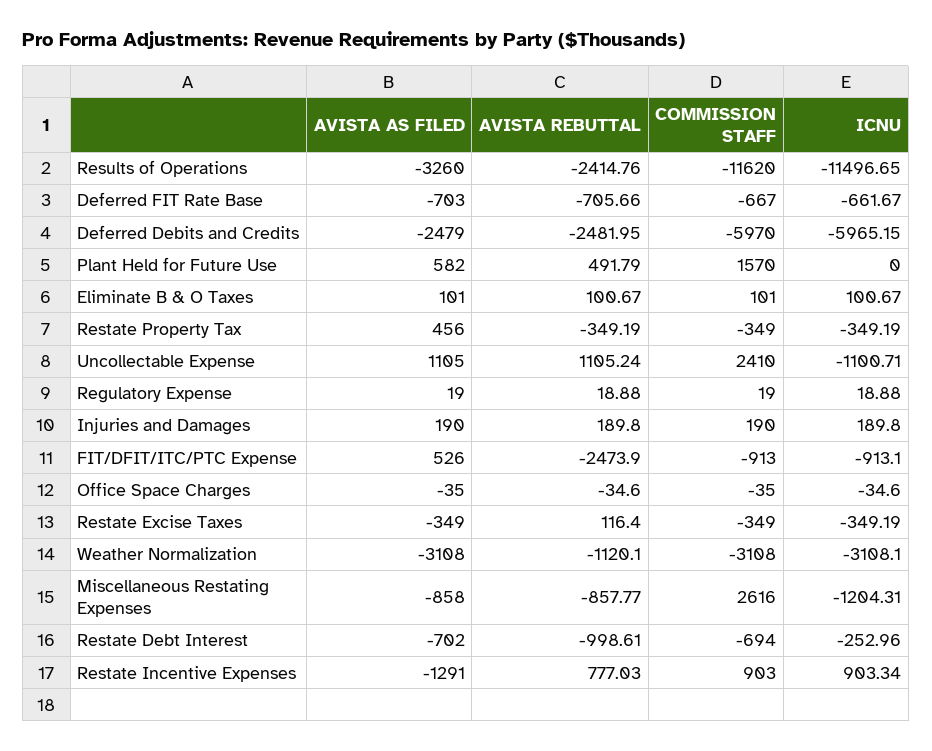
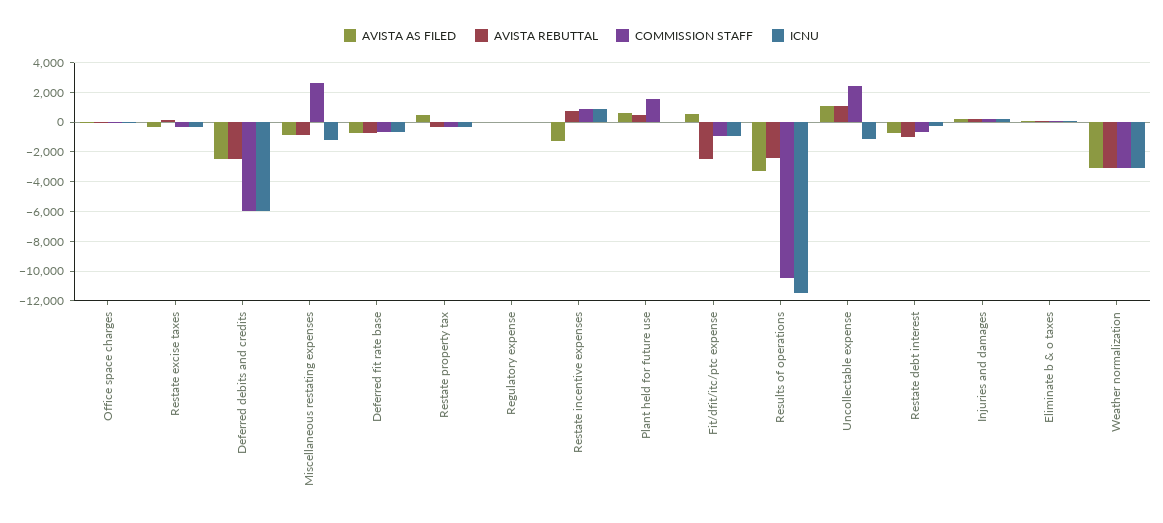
  {
    "AVISTA AS FILED": {
      "Results of Operations": -3260,
      "Deferred FIT Rate Base": -703,
      "Deferred Debits and Credits": -2479,
      "Plant Held for Future Use": 582,
      "Eliminate B & O Taxes": 101,
      "Restate Property Tax": 456,
      "Uncollectable Expense": 1105,
      "Regulatory Expense": 19,
      "Injuries and Damages": 190,
      "FIT/DFIT/ITC/PTC Expense": 526,
      "Office Space Charges": -35,
      "Restate Excise Taxes": -349,
      "Weather Normalization": -3108,
      "Miscellaneous Restating Expenses": -858,
      "Restate Debt Interest": -702,
      "Restate Incentive Expenses": -1291
    },
    "AVISTA REBUTTAL": {
      "Results of Operations": -2414.76,
      "Deferred FIT Rate Base": -705.66,
      "Deferred Debits and Credits": -2481.95,
      "Plant Held for Future Use": 491.79,
      "Eliminate B & O Taxes": 100.67,
      "Restate Property Tax": -349.19,
      "Uncollectable Expense": 1105.24,
      "Regulatory Expense": 18.88,
      "Injuries and Damages": 189.8,
      "FIT/DFIT/ITC/PTC Expense": -2473.9,
      "Office Space Charges": -34.6,
      "Restate Excise Taxes": 116.4,
-     "Weather Normalization": -1120.1,
+     "Weather Normalization": -3000,
      "Miscellaneous Restating Expenses": -857.77,
      "Restate Debt Interest": -998.61,
      "Restate Incentive Expenses": 777.03
    },
    "COMMISSION STAFF": {
-     "Results of Operations": -11620,
+     "Results of Operations": -10500,
      "Deferred FIT Rate Base": -667,
      "Deferred Debits and Credits": -5970,
      "Plant Held for Future Use": 1570,
      "Eliminate B & O Taxes": 101,
      "Restate Property Tax": -349,
      "Uncollectable Expense": 2410,
      "Regulatory Expense": 19,
      "Injuries and Damages": 190,
      "FIT/DFIT/ITC/PTC Expense": -913,
      "Office Space Charges": -35,
      "Restate Excise Taxes": -349,
      "Weather Normalization": -3108,
      "Miscellaneous Restating Expenses": 2616,
      "Restate Debt Interest": -694,
      "Restate Incentive Expenses": 903
    },
    "ICNU": {
      "Results of Operations": -11496.65,
      "Deferred FIT Rate Base": -661.67,
      "Deferred Debits and Credits": -5965.15,
      "Plant Held for Future Use": 0,
      "Eliminate B & O Taxes": 100.67,
      "Restate Property Tax": -349.19,
      "Uncollectable Expense": -1100.71,
      "Regulatory Expense": 18.88,
      "Injuries and Damages": 189.8,
      "FIT/DFIT/ITC/PTC Expense": -913.1,
      "Office Space Charges": -34.6,
      "Restate Excise Taxes": -349.19,
      "Weather Normalization": -3108.1,
      "Miscellaneous Restating Expenses": -1204.31,
      "Restate Debt Interest": -252.96,
      "Restate Incentive Expenses": 903.34
    }
  }

